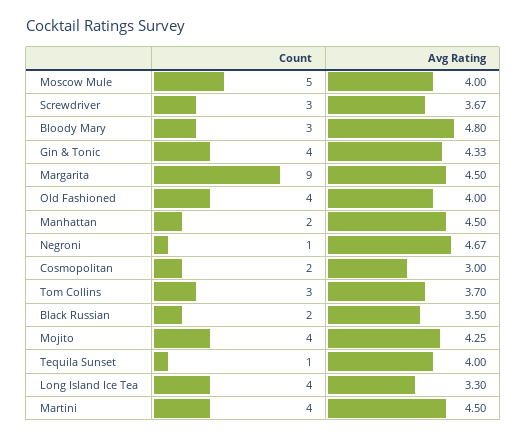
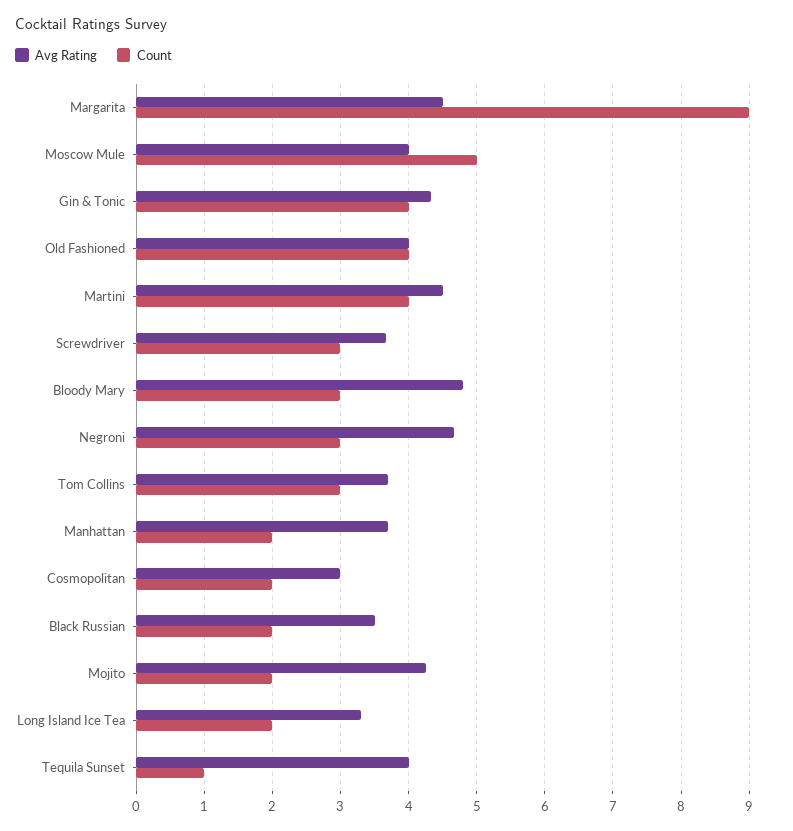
  {
    "Count": {
      "Moscow Mule": 5,
      "Screwdriver": 3,
      "Bloody Mary": 3,
      "Gin & Tonic": 4,
      "Margarita": 9,
      "Old Fashioned": 4,
      "Manhattan": 2,
-     "Negroni": 1,
+     "Negroni": 3,
      "Cosmopolitan": 2,
      "Tom Collins": 3,
      "Black Russian": 2,
-     "Mojito": 4,
+     "Mojito": 2,
      "Tequila Sunset": 1,
-     "Long Island Ice Tea": 4,
+     "Long Island Ice Tea": 2,
      "Martini": 4
    },
    "Avg Rating": {
      "Moscow Mule": 4,
      "Screwdriver": 3.67,
      "Bloody Mary": 4.8,
      "Gin & Tonic": 4.33,
      "Margarita": 4.5,
      "Old Fashioned": 4,
-     "Manhattan": 4.5,
+     "Manhattan": 3.7,
      "Negroni": 4.67,
      "Cosmopolitan": 3,
      "Tom Collins": 3.7,
      "Black Russian": 3.5,
      "Mojito": 4.25,
      "Tequila Sunset": 4,
      "Long Island Ice Tea": 3.3,
      "Martini": 4.5
    }
  }

